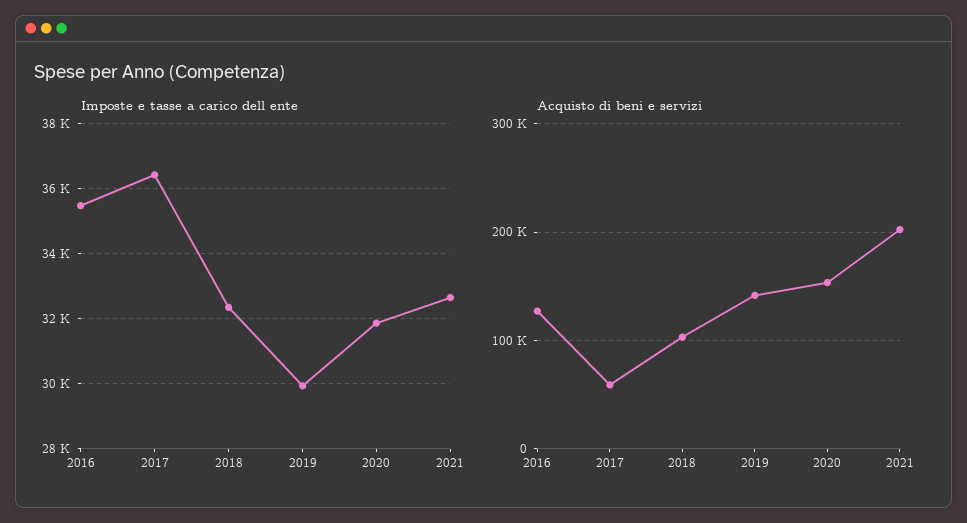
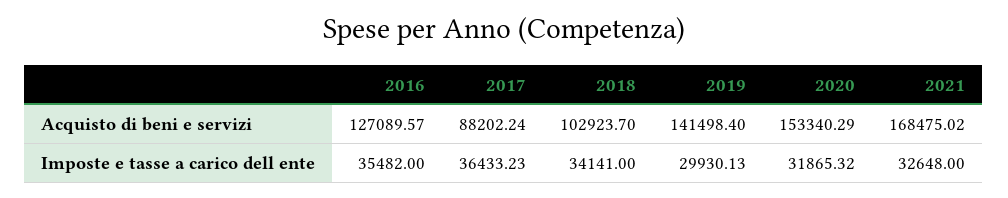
  {
    "Imposte e tasse a carico dell ente": {
      "2016": 35482,
      "2017": 36433.23,
-     "2018": 32400,
+     "2018": 34141,
      "2019": 29930.13,
      "2020": 31865.32,
      "2021": 32648
    },
    "Acquisto di beni e servizi": {
      "2016": 127089.57,
-     "2017": 60000,
+     "2017": 88202.24,
      "2018": 102923.7,
      "2019": 141498.4,
      "2020": 153340.29,
-     "2021": 200000
+     "2021": 168475.02
    }
  }

